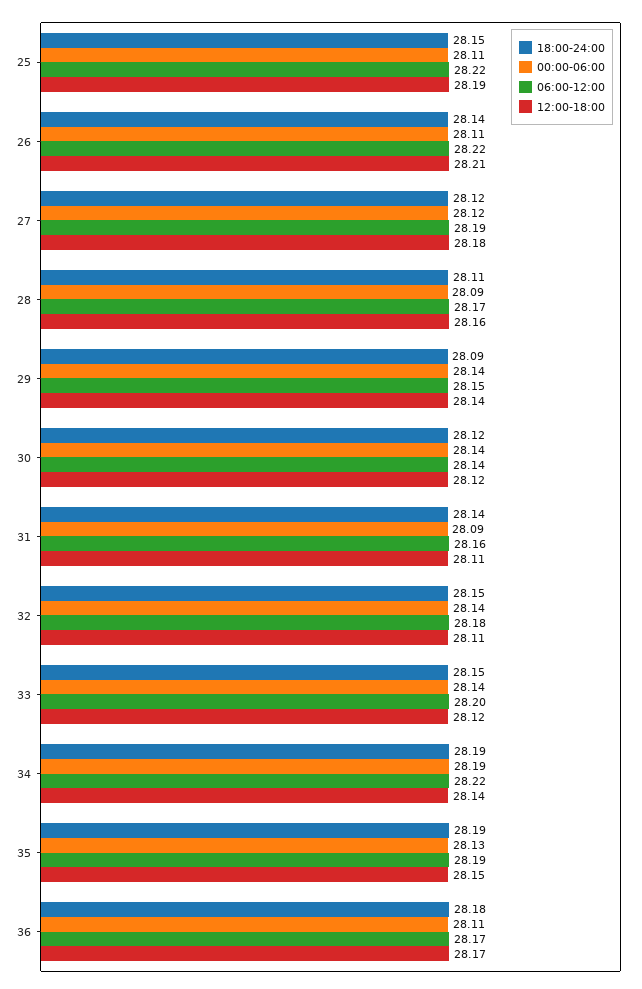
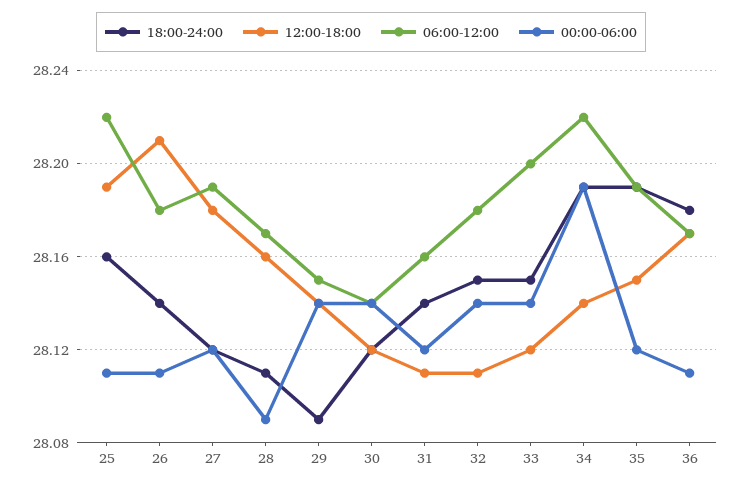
  {
    "18:00-24:00": {
-     "25": 28.15,
+     "25": 28.16,
      "26": 28.14,
      "27": 28.12,
      "28": 28.11,
      "29": 28.09,
      "30": 28.12,
      "31": 28.14,
      "32": 28.15,
      "33": 28.15,
      "34": 28.19,
      "35": 28.19,
      "36": 28.18
    },
    "00:00-06:00": {
      "25": 28.11,
      "26": 28.11,
      "27": 28.12,
      "28": 28.09,
      "29": 28.14,
      "30": 28.14,
-     "31": 28.09,
+     "31": 28.12,
      "32": 28.14,
      "33": 28.14,
      "34": 28.19,
-     "35": 28.13,
+     "35": 28.12,
      "36": 28.11
    },
    "06:00-12:00": {
      "25": 28.22,
-     "26": 28.22,
+     "26": 28.18,
      "27": 28.19,
      "28": 28.17,
      "29": 28.15,
      "30": 28.14,
      "31": 28.16,
      "32": 28.18,
      "33": 28.2,
      "34": 28.22,
      "35": 28.19,
      "36": 28.17
    },
    "12:00-18:00": {
      "25": 28.19,
      "26": 28.21,
      "27": 28.18,
      "28": 28.16,
      "29": 28.14,
      "30": 28.12,
      "31": 28.11,
      "32": 28.11,
      "33": 28.12,
      "34": 28.14,
      "35": 28.15,
      "36": 28.17
    }
  }

